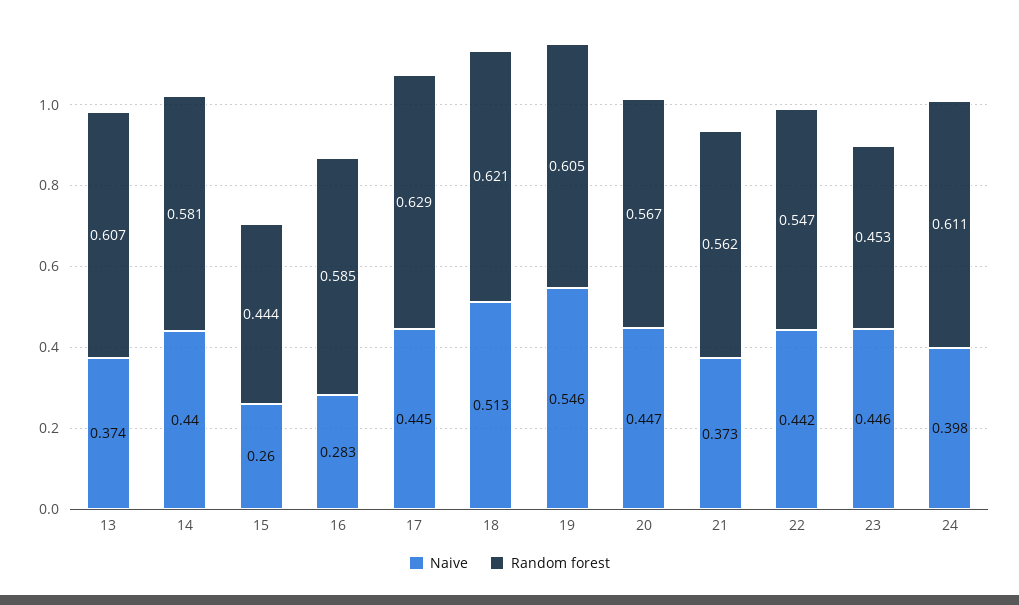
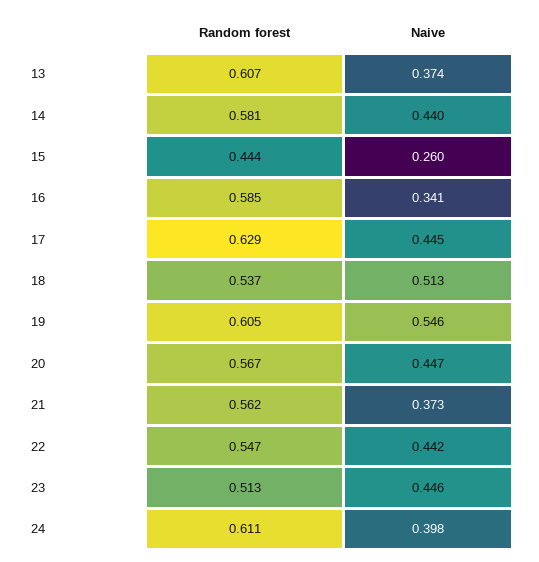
  {
    "Naive": {
      "13": 0.374,
      "14": 0.44,
      "15": 0.26,
-     "16": 0.283,
+     "16": 0.341,
      "17": 0.445,
      "18": 0.513,
      "19": 0.546,
      "20": 0.447,
      "21": 0.373,
      "22": 0.442,
      "23": 0.446,
      "24": 0.398
    },
    "Random forest": {
      "13": 0.607,
      "14": 0.581,
      "15": 0.444,
      "16": 0.585,
      "17": 0.629,
-     "18": 0.621,
+     "18": 0.537,
      "19": 0.605,
      "20": 0.567,
      "21": 0.562,
      "22": 0.547,
-     "23": 0.453,
+     "23": 0.513,
      "24": 0.611
    }
  }

